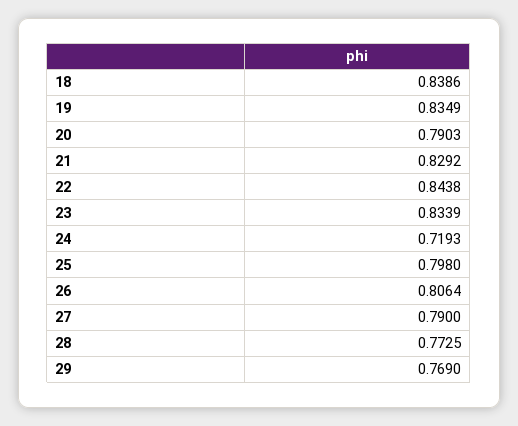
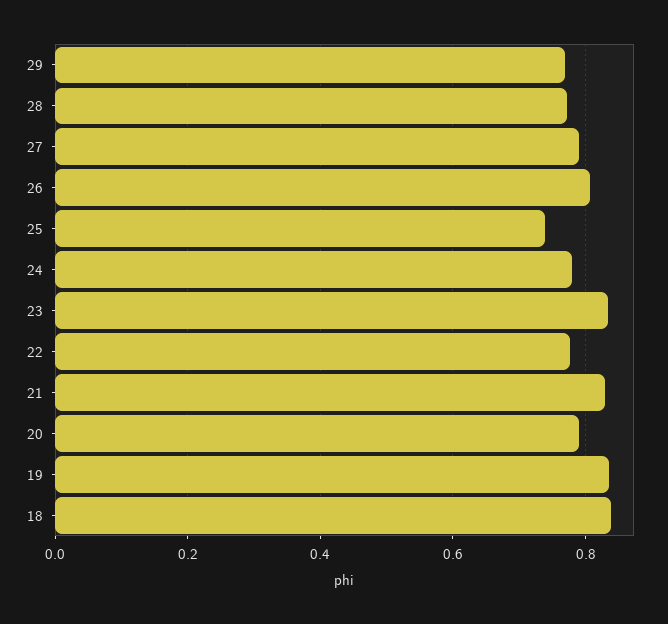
  {
    "18": 0.8386,
    "19": 0.8349,
    "20": 0.7903,
    "21": 0.8292,
-   "22": 0.8438,
+   "22": 0.78,
    "23": 0.8339,
-   "24": 0.7193,
+   "24": 0.78,
-   "25": 0.798,
+   "25": 0.74,
    "26": 0.8064,
    "27": 0.79,
    "28": 0.7725,
    "29": 0.769
  }

